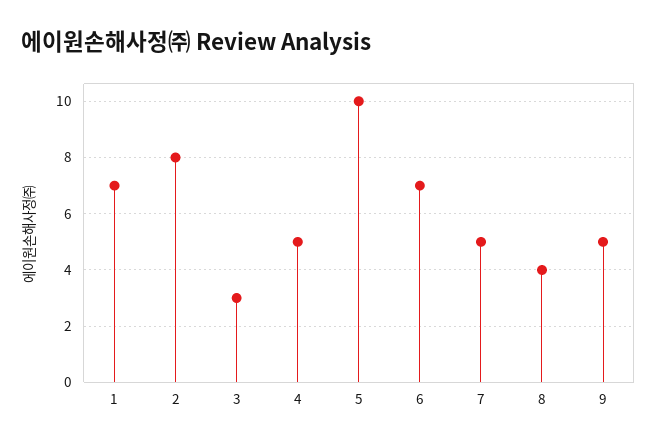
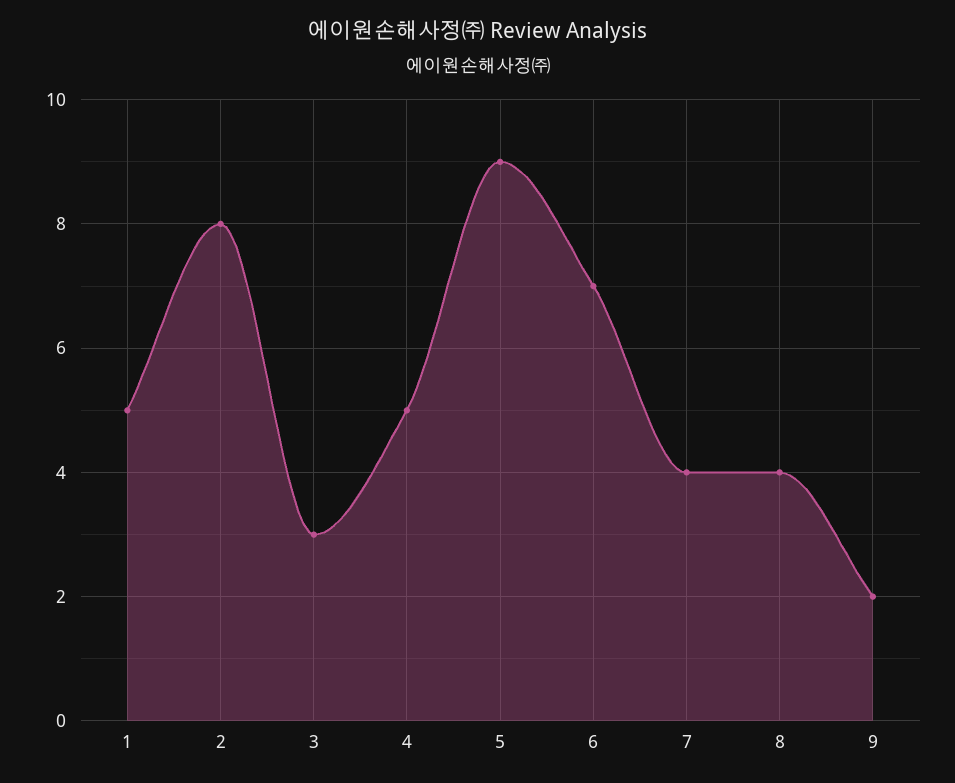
  {
-   "1": 7,
+   "1": 5,
    "2": 8,
    "3": 3,
    "4": 5,
-   "5": 10,
+   "5": 9,
    "6": 7,
-   "7": 5,
+   "7": 4,
    "8": 4,
-   "9": 5
+   "9": 2
  }

